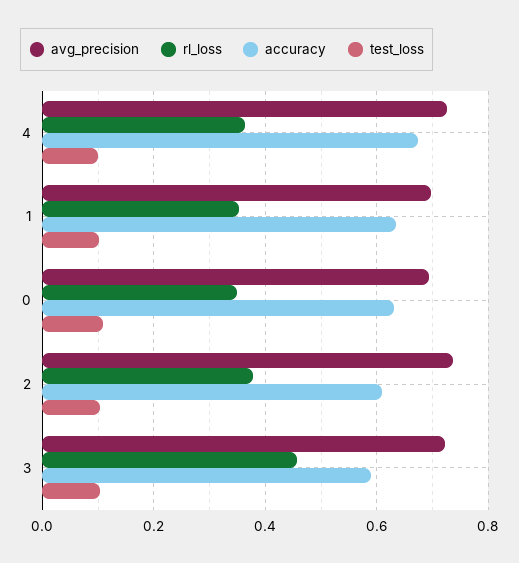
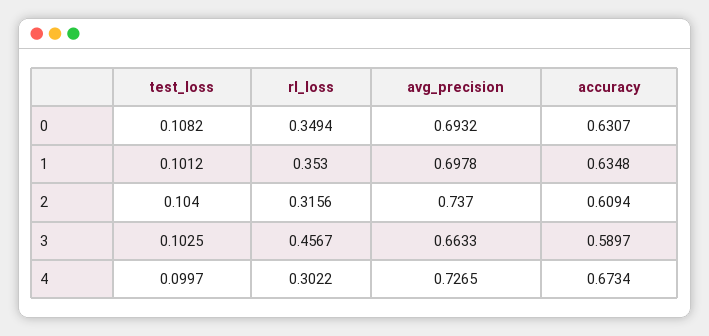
  {
    "avg_precision": {
      "4": 0.7265,
      "1": 0.6978,
      "0": 0.6932,
      "2": 0.737,
-     "3": 0.72
+     "3": 0.6633
    },
    "rl_loss": {
-     "4": 0.36,
+     "4": 0.3022,
      "1": 0.353,
      "0": 0.3494,
-     "2": 0.38,
+     "2": 0.3156,
      "3": 0.4567
    },
    "accuracy": {
      "4": 0.6734,
      "1": 0.6348,
      "0": 0.6307,
      "2": 0.6094,
      "3": 0.5897
    },
    "test_loss": {
      "4": 0.0997,
      "1": 0.1012,
      "0": 0.1082,
      "2": 0.104,
      "3": 0.1025
    }
  }

